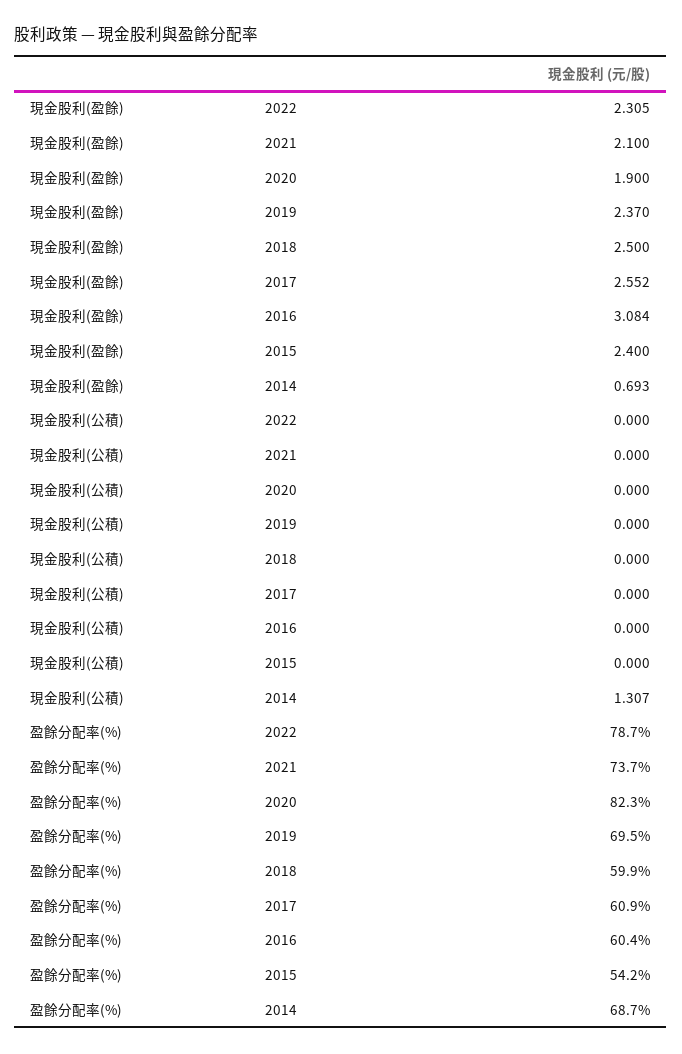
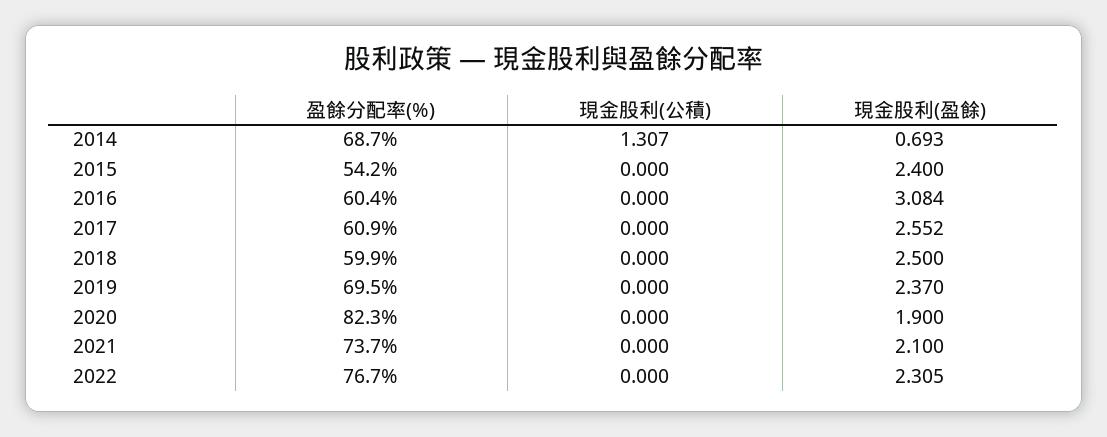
  {
    "現金股利(盈餘)": {
      "2022": 2.305,
      "2021": 2.1,
      "2020": 1.9,
      "2019": 2.37,
      "2018": 2.5,
      "2017": 2.552,
      "2016": 3.084,
      "2015": 2.4,
      "2014": 0.693
    },
    "現金股利(公積)": {
      "2022": 0,
      "2021": 0,
      "2020": 0,
      "2019": 0,
      "2018": 0,
      "2017": 0,
      "2016": 0,
      "2015": 0,
      "2014": 1.307
    },
    "盈餘分配率(%)": {
-     "2022": 78.7,
+     "2022": 76.7,
      "2021": 73.7,
      "2020": 82.3,
      "2019": 69.5,
      "2018": 59.9,
      "2017": 60.9,
      "2016": 60.4,
      "2015": 54.2,
      "2014": 68.7
    }
  }

